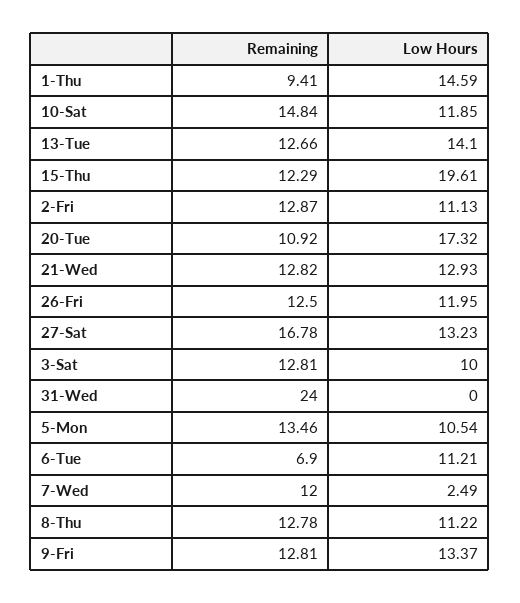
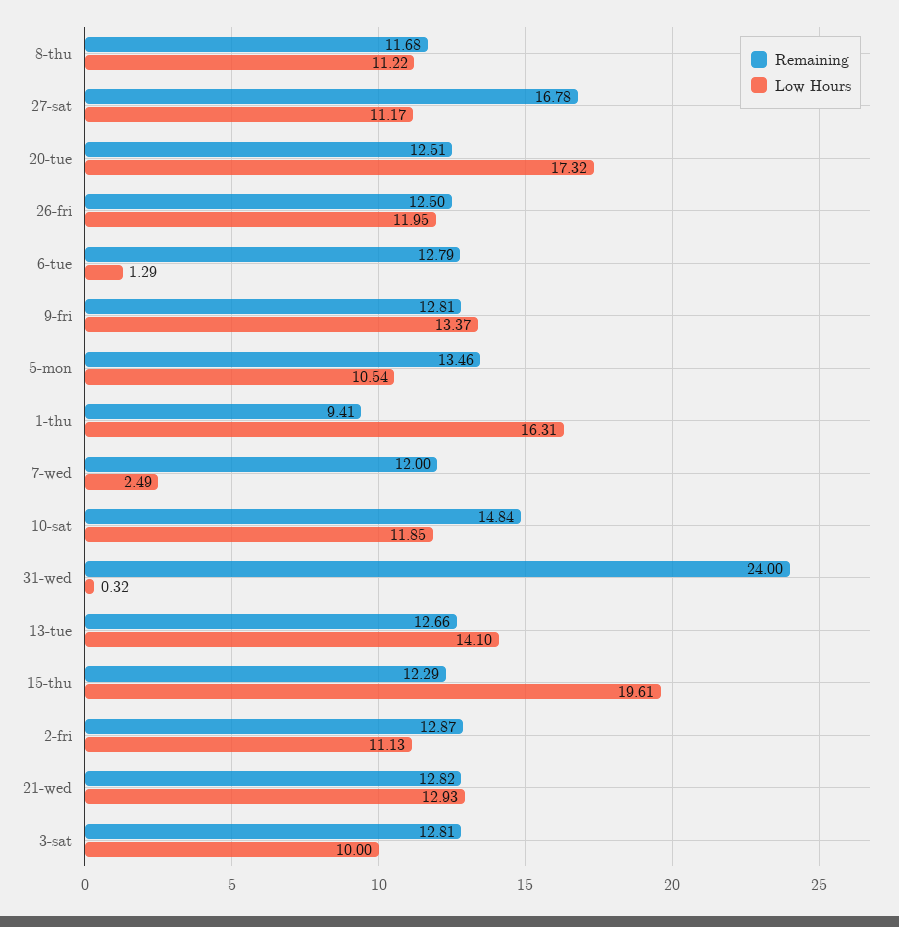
  {
    "Remaining": {
      "1-Thu": 9.41,
      "10-Sat": 14.84,
      "13-Tue": 12.66,
      "15-Thu": 12.29,
      "2-Fri": 12.87,
-     "20-Tue": 10.92,
+     "20-Tue": 12.51,
      "21-Wed": 12.82,
      "26-Fri": 12.5,
      "27-Sat": 16.78,
      "3-Sat": 12.81,
      "31-Wed": 24,
      "5-Mon": 13.46,
-     "6-Tue": 6.9,
+     "6-Tue": 12.79,
      "7-Wed": 12,
-     "8-Thu": 12.78,
+     "8-Thu": 11.68,
      "9-Fri": 12.81
    },
    "Low Hours": {
-     "1-Thu": 14.59,
+     "1-Thu": 16.31,
      "10-Sat": 11.85,
      "13-Tue": 14.1,
      "15-Thu": 19.61,
      "2-Fri": 11.13,
      "20-Tue": 17.32,
      "21-Wed": 12.93,
      "26-Fri": 11.95,
-     "27-Sat": 13.23,
+     "27-Sat": 11.17,
      "3-Sat": 10,
-     "31-Wed": 0,
+     "31-Wed": 0.32,
      "5-Mon": 10.54,
-     "6-Tue": 11.21,
+     "6-Tue": 1.29,
      "7-Wed": 2.49,
      "8-Thu": 11.22,
      "9-Fri": 13.37
    }
  }

